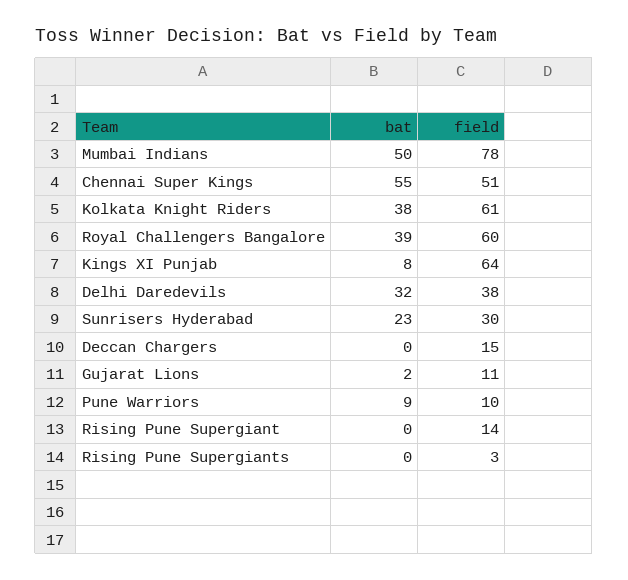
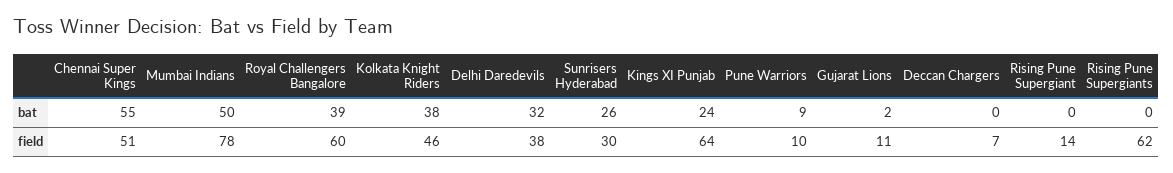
  {
    "bat": {
      "Mumbai Indians": 50,
      "Chennai Super Kings": 55,
      "Kolkata Knight Riders": 38,
      "Royal Challengers Bangalore": 39,
-     "Kings XI Punjab": 8,
+     "Kings XI Punjab": 24,
      "Delhi Daredevils": 32,
-     "Sunrisers Hyderabad": 23,
+     "Sunrisers Hyderabad": 26,
      "Deccan Chargers": 0,
      "Gujarat Lions": 2,
      "Pune Warriors": 9,
      "Rising Pune Supergiant": 0,
      "Rising Pune Supergiants": 0
    },
    "field": {
      "Mumbai Indians": 78,
      "Chennai Super Kings": 51,
-     "Kolkata Knight Riders": 61,
+     "Kolkata Knight Riders": 46,
      "Royal Challengers Bangalore": 60,
      "Kings XI Punjab": 64,
      "Delhi Daredevils": 38,
      "Sunrisers Hyderabad": 30,
-     "Deccan Chargers": 15,
+     "Deccan Chargers": 7,
      "Gujarat Lions": 11,
      "Pune Warriors": 10,
      "Rising Pune Supergiant": 14,
-     "Rising Pune Supergiants": 3
+     "Rising Pune Supergiants": 62
    }
  }

